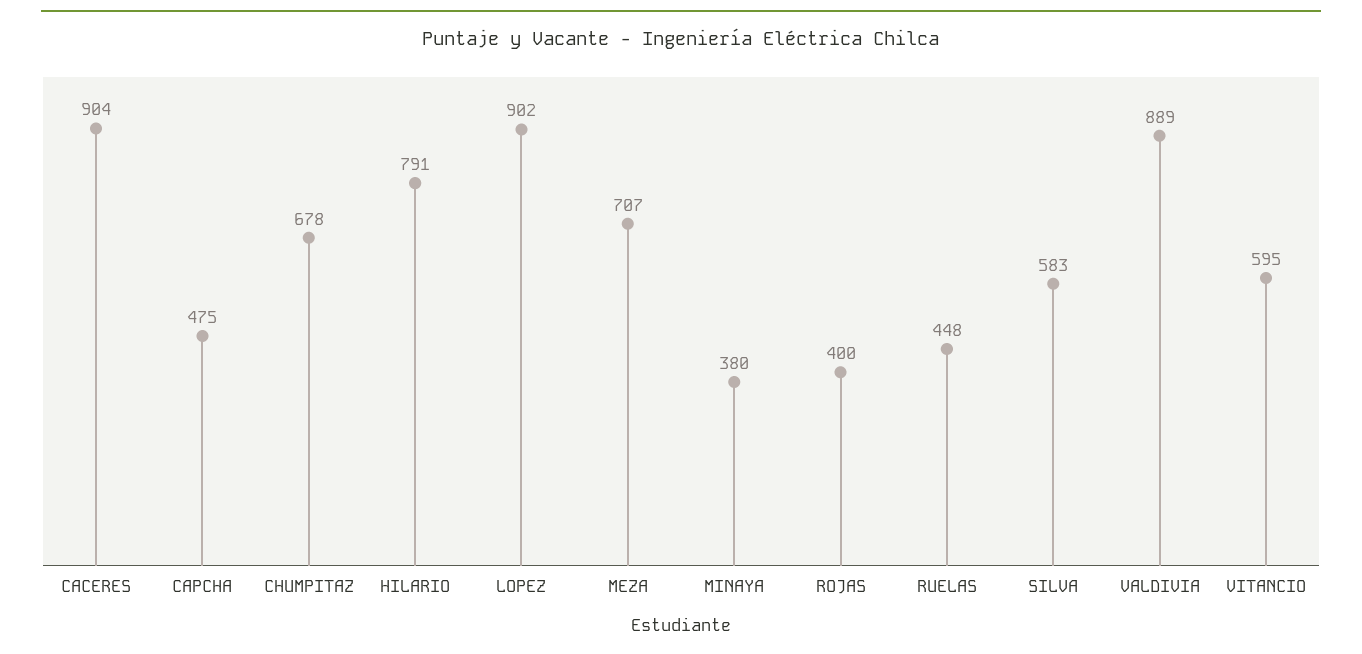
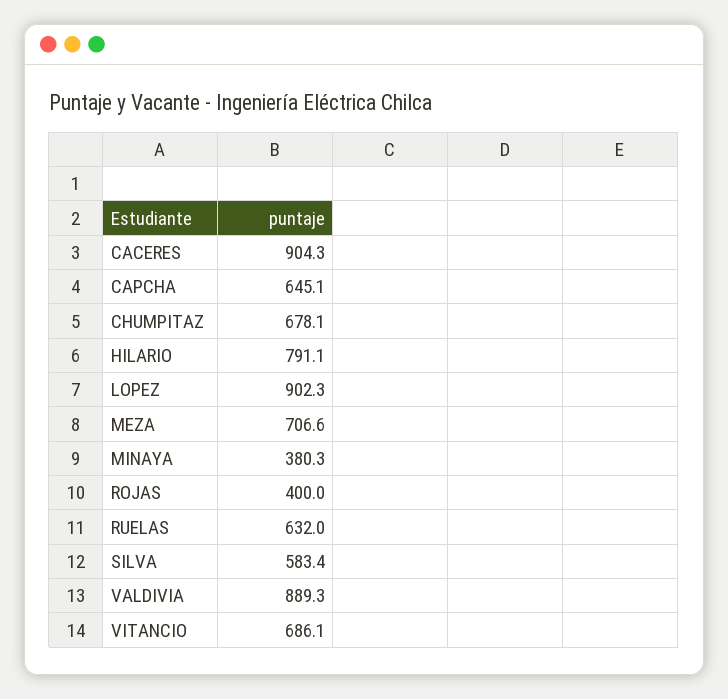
  {
    "CACERES": 904.3,
-   "CAPCHA": 475,
+   "CAPCHA": 645.1,
    "CHUMPITAZ": 678.1,
    "HILARIO": 791.1,
    "LOPEZ": 902.3,
    "MEZA": 706.6,
    "MINAYA": 380.3,
    "ROJAS": 400,
-   "RUELAS": 448,
+   "RUELAS": 632,
    "SILVA": 583.4,
    "VALDIVIA": 889.3,
-   "VITANCIO": 595
+   "VITANCIO": 686.1
  }

